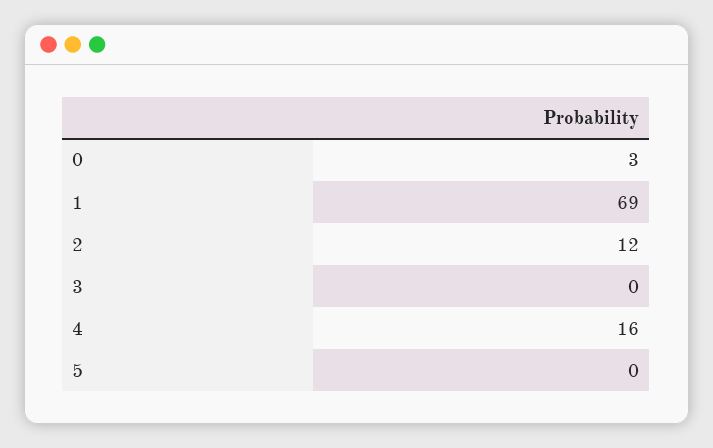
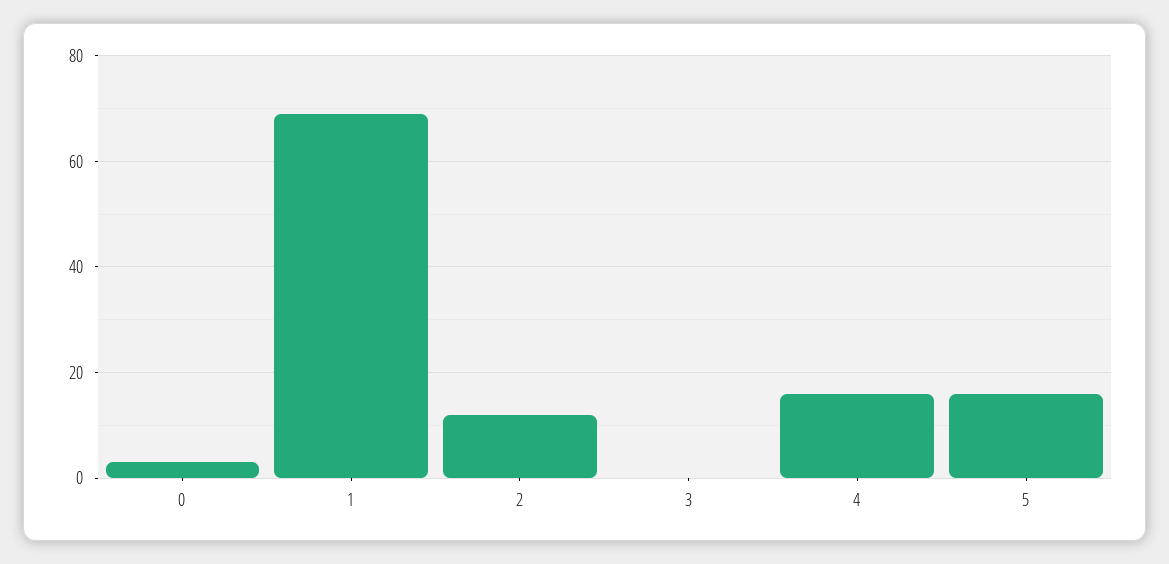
  {
    "0": 3,
    "1": 69,
    "2": 12,
    "3": 0,
    "4": 16,
-   "5": 0
+   "5": 15
  }

